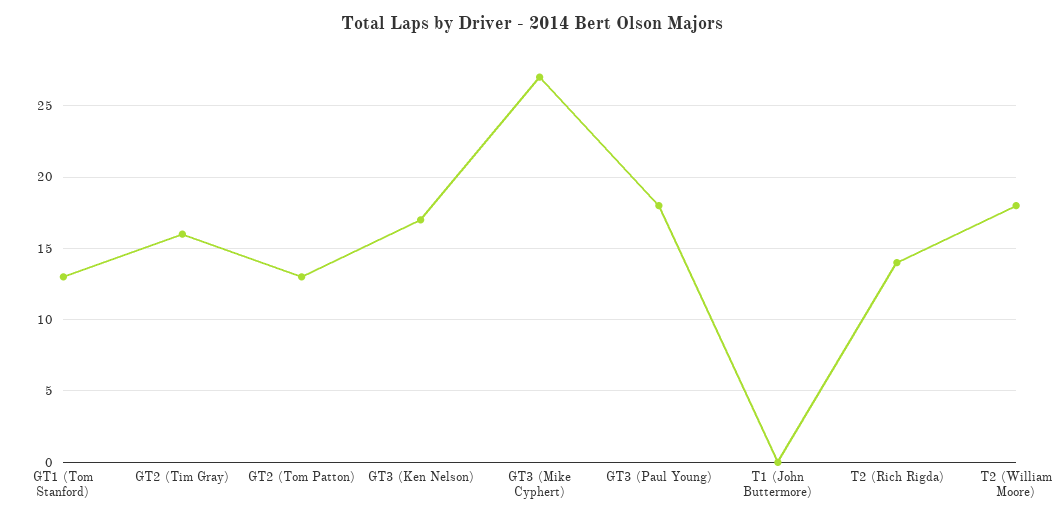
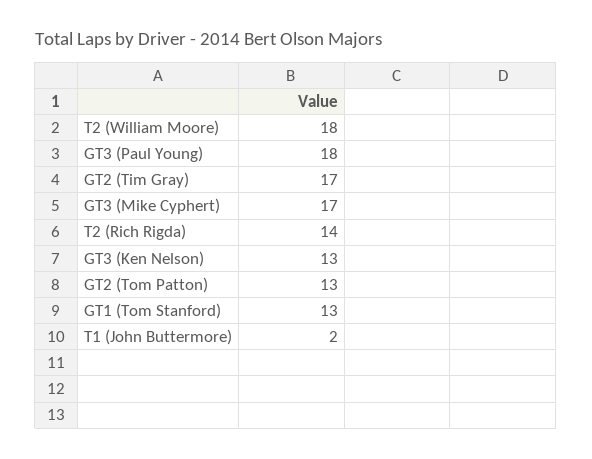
  {
    "GT1 (Tom Stanford)": 13,
-   "GT2 (Tim Gray)": 16,
+   "GT2 (Tim Gray)": 17,
    "GT2 (Tom Patton)": 13,
-   "GT3 (Ken Nelson)": 17,
+   "GT3 (Ken Nelson)": 13,
-   "GT3 (Mike Cyphert)": 27,
+   "GT3 (Mike Cyphert)": 17,
    "GT3 (Paul Young)": 18,
-   "T1 (John Buttermore)": 0,
+   "T1 (John Buttermore)": 2,
    "T2 (Rich Rigda)": 14,
    "T2 (William Moore)": 18
  }

